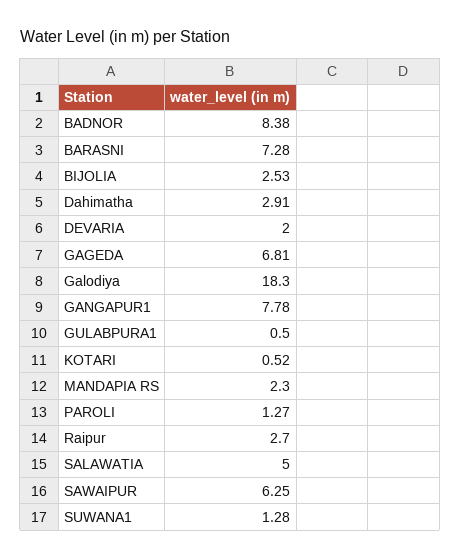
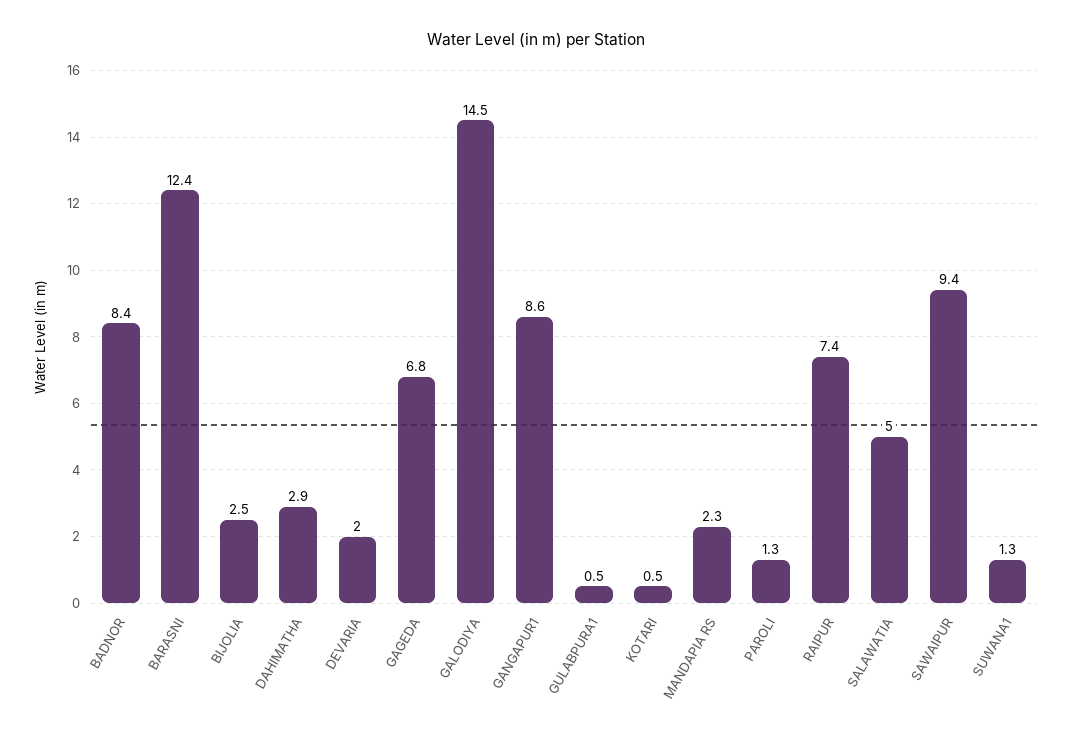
  {
    "BADNOR": 8.38,
-   "BARASNI": 7.28,
+   "BARASNI": 12.4,
    "BIJOLIA": 2.53,
    "Dahimatha": 2.91,
    "DEVARIA": 2,
    "GAGEDA": 6.81,
-   "Galodiya": 18.3,
+   "Galodiya": 14.5,
-   "GANGAPUR1": 7.78,
+   "GANGAPUR1": 8.6,
    "GULABPURA1": 0.5,
    "KOTARI": 0.52,
    "MANDAPIA RS": 2.3,
    "PAROLI": 1.27,
-   "Raipur": 2.7,
+   "Raipur": 7.4,
    "SALAWATIA": 5,
-   "SAWAIPUR": 6.25,
+   "SAWAIPUR": 9.4,
    "SUWANA1": 1.28
  }

